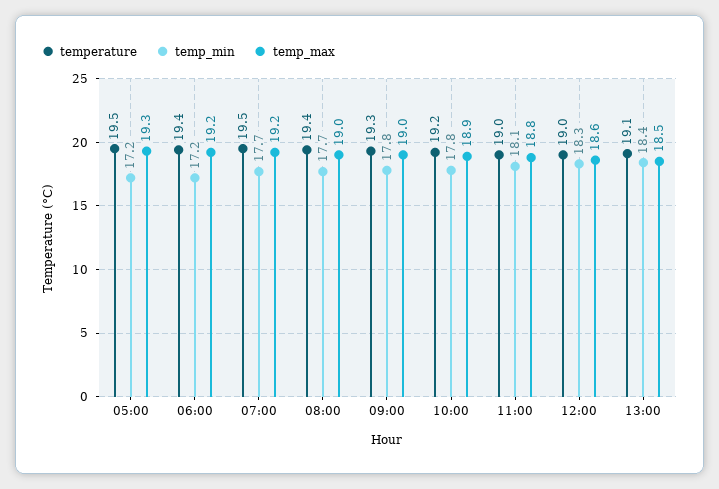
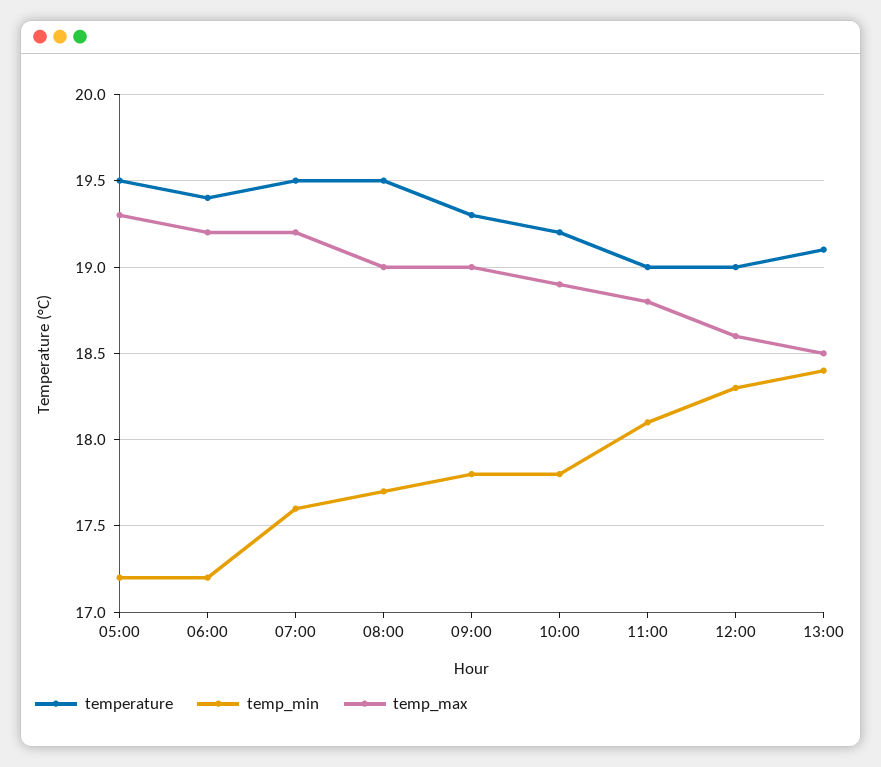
  {
    "temperature": {
      "05:00": 19.5,
      "06:00": 19.4,
      "07:00": 19.5,
-     "08:00": 19.4,
+     "08:00": 19.5,
      "09:00": 19.3,
      "10:00": 19.2,
      "11:00": 19,
      "12:00": 19,
      "13:00": 19.1
    },
    "temp_min": {
      "05:00": 17.2,
      "06:00": 17.2,
-     "07:00": 17.7,
+     "07:00": 17.6,
      "08:00": 17.7,
      "09:00": 17.8,
      "10:00": 17.8,
      "11:00": 18.1,
      "12:00": 18.3,
      "13:00": 18.4
    },
    "temp_max": {
      "05:00": 19.3,
      "06:00": 19.2,
      "07:00": 19.2,
      "08:00": 19,
      "09:00": 19,
      "10:00": 18.9,
      "11:00": 18.8,
      "12:00": 18.6,
      "13:00": 18.5
    }
  }

